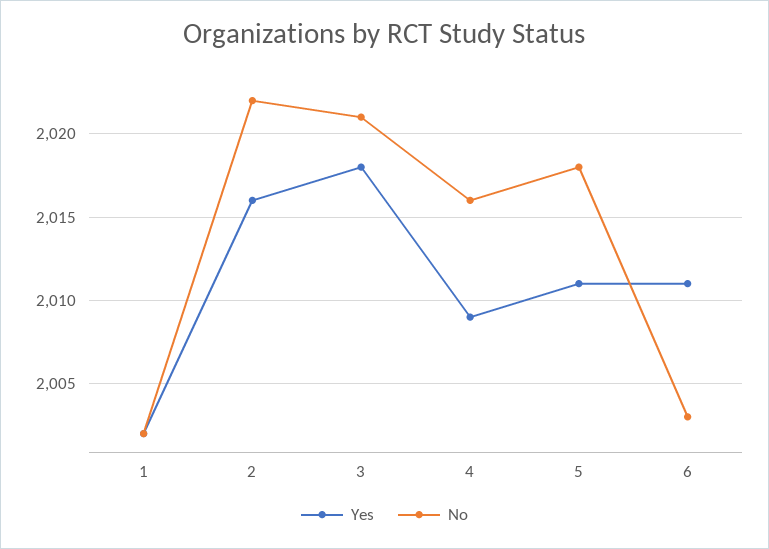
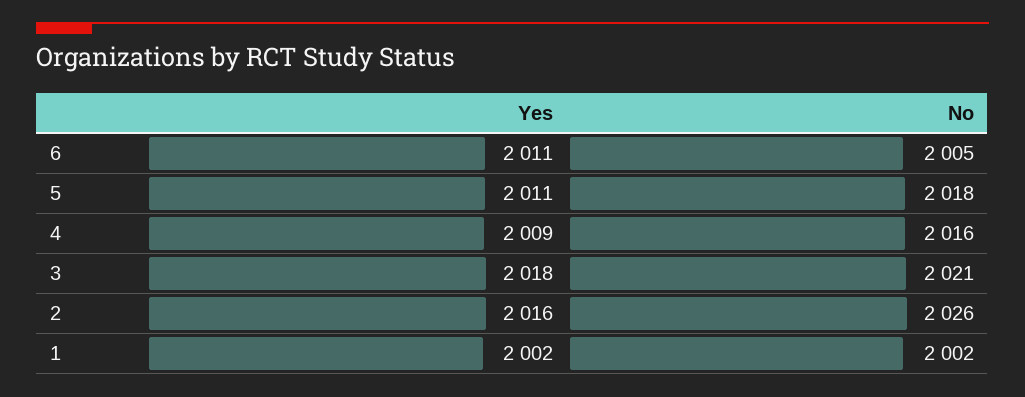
  {
    "Yes": {
      "1": 2002,
      "2": 2016,
      "3": 2018,
      "4": 2009,
      "5": 2011,
      "6": 2011
    },
    "No": {
      "1": 2002,
-     "2": 2022,
+     "2": 2026,
      "3": 2021,
      "4": 2016,
      "5": 2018,
-     "6": 2003
+     "6": 2005
    }
  }

